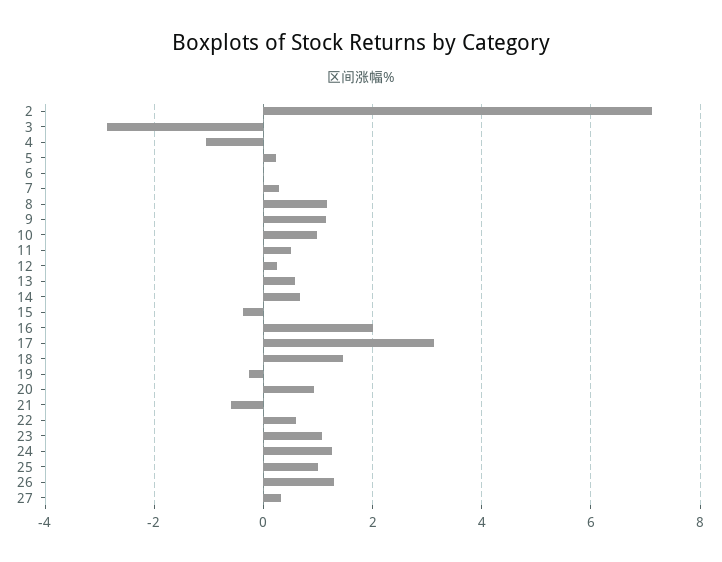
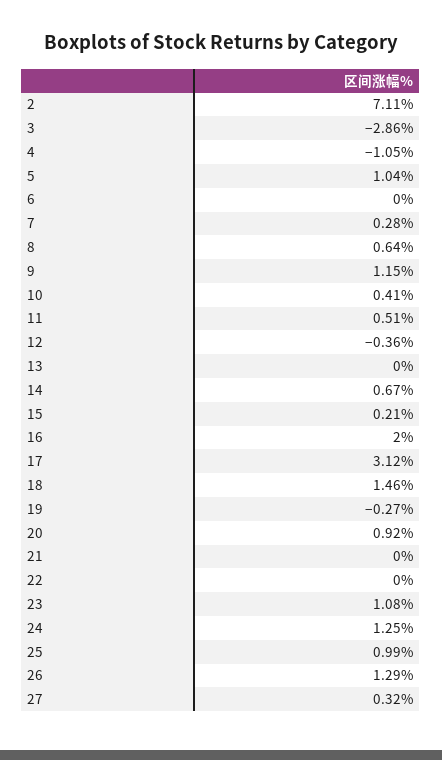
  {
    "2": 7.11,
    "3": -2.86,
    "4": -1.05,
-   "5": 0.2,
+   "5": 1.04,
    "6": 0,
    "7": 0.28,
-   "8": 1.2,
+   "8": 0.64,
    "9": 1.15,
-   "10": 1,
+   "10": 0.41,
    "11": 0.51,
-   "12": 0.2,
+   "12": -0.36,
-   "13": 0.6,
+   "13": 0,
    "14": 0.67,
-   "15": -0.4,
+   "15": 0.21,
    "16": 2,
    "17": 3.12,
    "18": 1.46,
    "19": -0.27,
    "20": 0.92,
-   "21": -0.6,
+   "21": 0,
-   "22": 0.6,
+   "22": 0,
    "23": 1.08,
    "24": 1.25,
    "25": 0.99,
    "26": 1.29,
    "27": 0.32
  }

